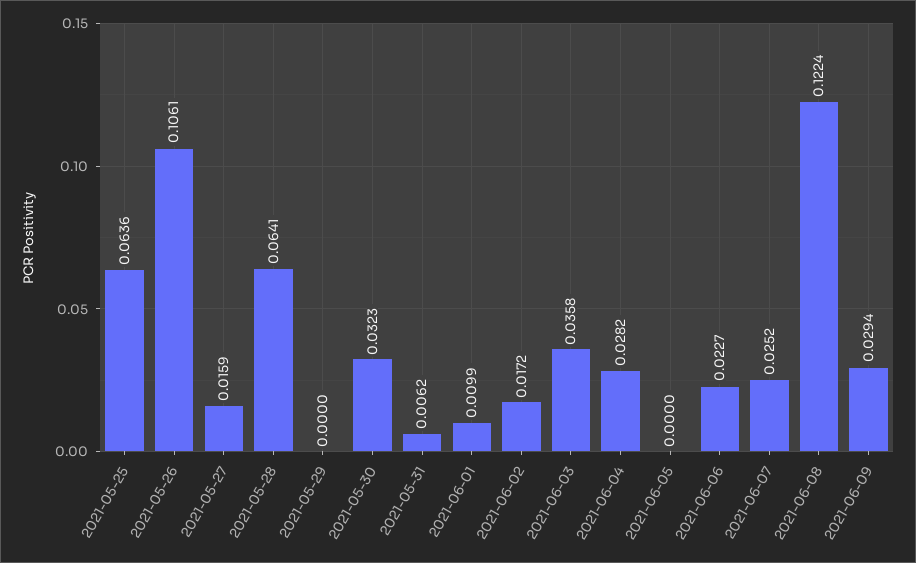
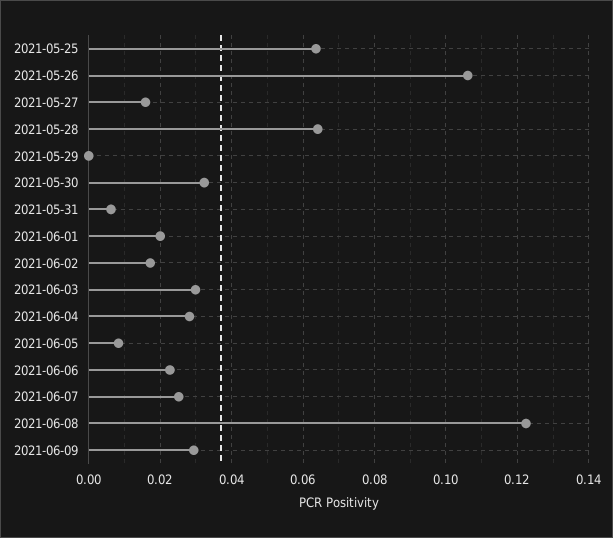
  {
    "2021-05-25": 0.0636,
    "2021-05-26": 0.1061,
    "2021-05-27": 0.0159,
    "2021-05-28": 0.0641,
    "2021-05-29": 0,
    "2021-05-30": 0.0323,
    "2021-05-31": 0.0062,
-   "2021-06-01": 0.0099,
+   "2021-06-01": 0.02,
    "2021-06-02": 0.0172,
-   "2021-06-03": 0.0358,
+   "2021-06-03": 0.03,
    "2021-06-04": 0.0282,
-   "2021-06-05": 0,
+   "2021-06-05": 0.008,
    "2021-06-06": 0.0227,
    "2021-06-07": 0.0252,
    "2021-06-08": 0.1224,
    "2021-06-09": 0.0294
  }

